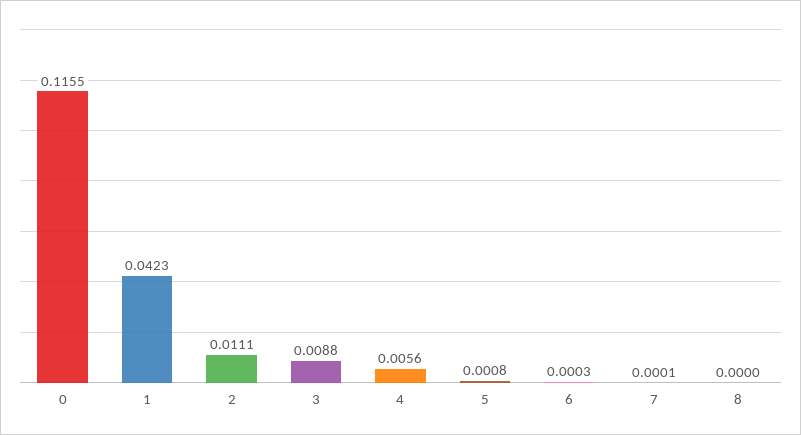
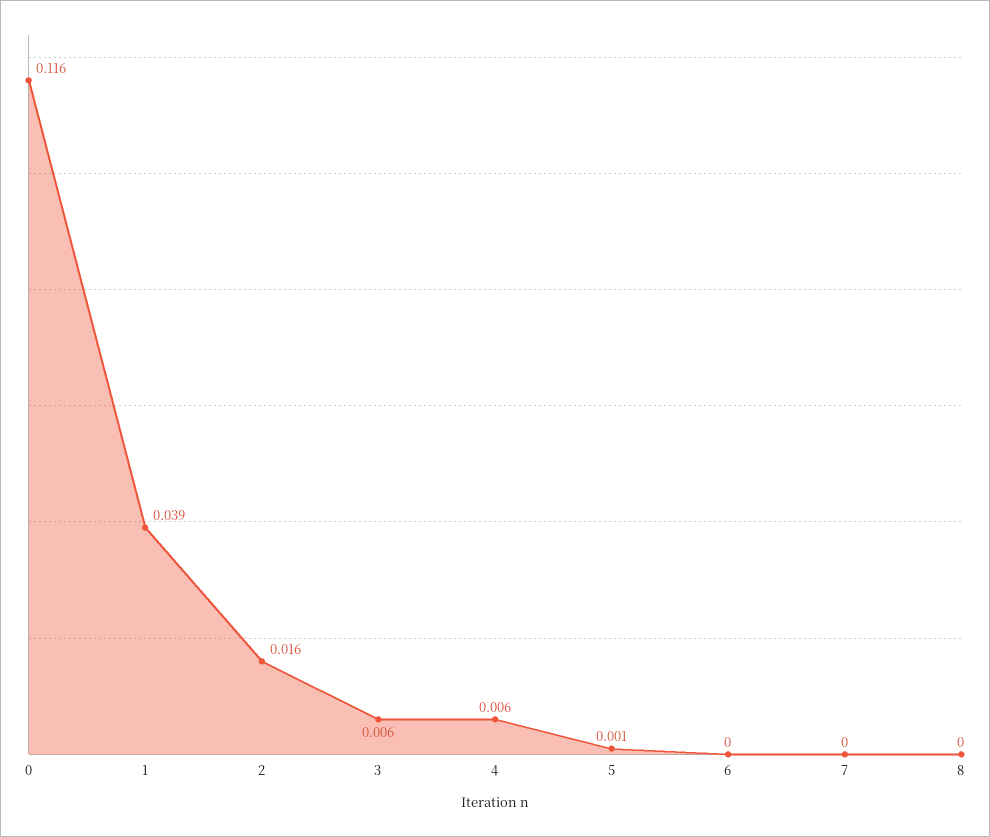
  {
    "0": 0.1155,
-   "1": 0.0423,
+   "1": 0.039,
-   "2": 0.0111,
+   "2": 0.016,
-   "3": 0.0088,
+   "3": 0.006,
    "4": 0.0056,
    "5": 0.0008,
    "6": 0.0003,
    "7": 0.0001,
    "8": 0
  }

